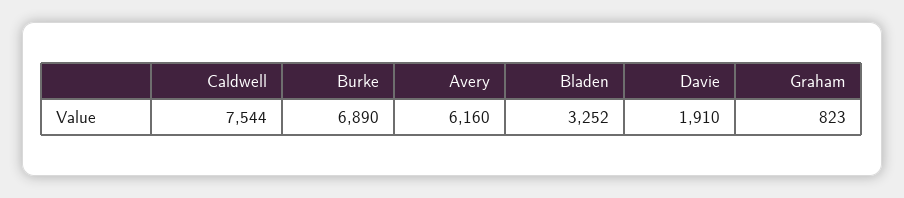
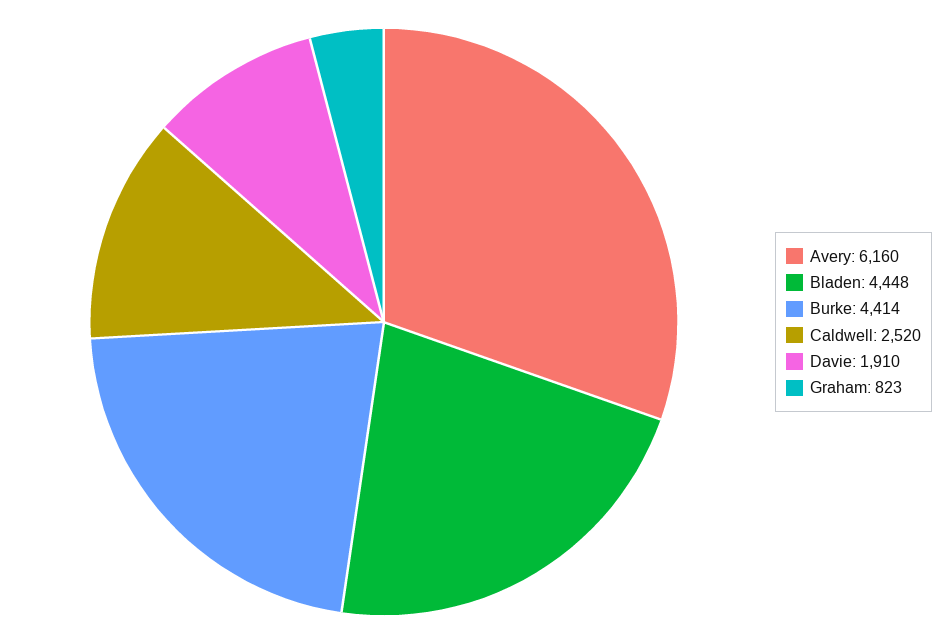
  {
-   "Caldwell": 7544,
+   "Caldwell": 2520,
-   "Burke": 6890,
+   "Burke": 4414,
    "Avery": 6160,
-   "Bladen": 3252,
+   "Bladen": 4448,
    "Davie": 1910,
    "Graham": 823
  }

